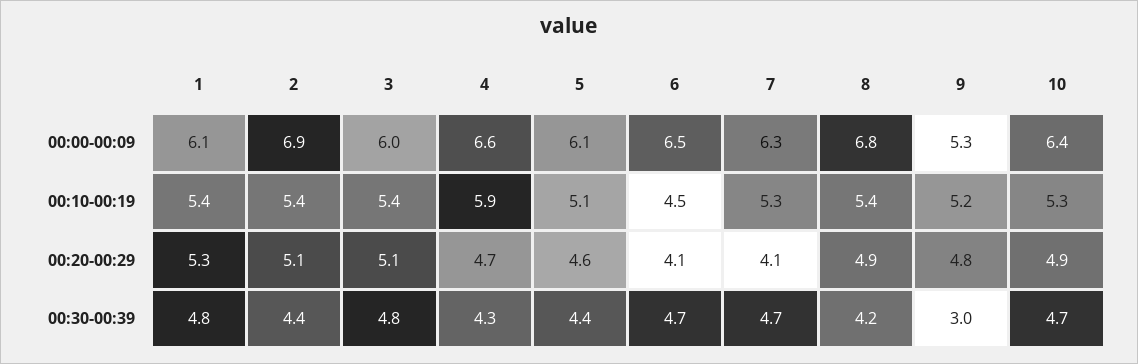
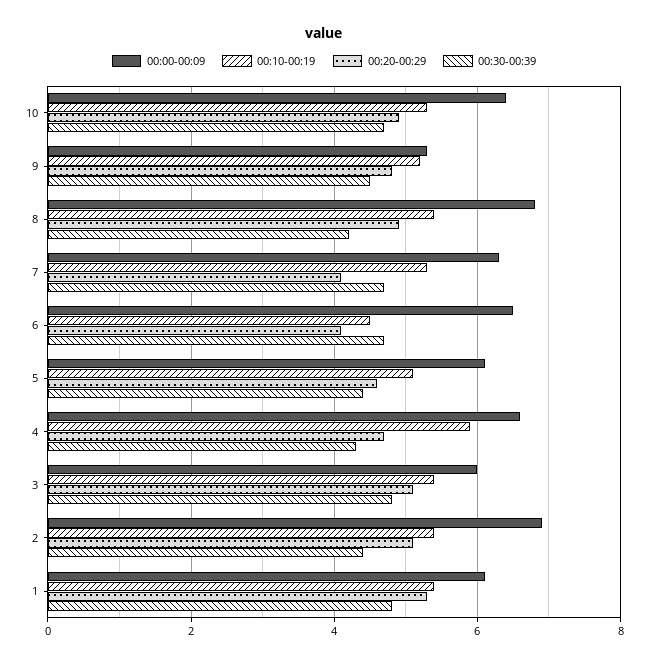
  {
    "00:00-00:09": {
      "1": 6.1,
      "2": 6.9,
      "3": 6,
      "4": 6.6,
      "5": 6.1,
      "6": 6.5,
      "7": 6.3,
      "8": 6.8,
      "9": 5.3,
      "10": 6.4
    },
    "00:10-00:19": {
      "1": 5.4,
      "2": 5.4,
      "3": 5.4,
      "4": 5.9,
      "5": 5.1,
      "6": 4.5,
      "7": 5.3,
      "8": 5.4,
      "9": 5.2,
      "10": 5.3
    },
    "00:20-00:29": {
      "1": 5.3,
      "2": 5.1,
      "3": 5.1,
      "4": 4.7,
      "5": 4.6,
      "6": 4.1,
      "7": 4.1,
      "8": 4.9,
      "9": 4.8,
      "10": 4.9
    },
    "00:30-00:39": {
      "1": 4.8,
      "2": 4.4,
      "3": 4.8,
      "4": 4.3,
      "5": 4.4,
      "6": 4.7,
      "7": 4.7,
      "8": 4.2,
-     "9": 3,
+     "9": 4.5,
      "10": 4.7
    }
  }

